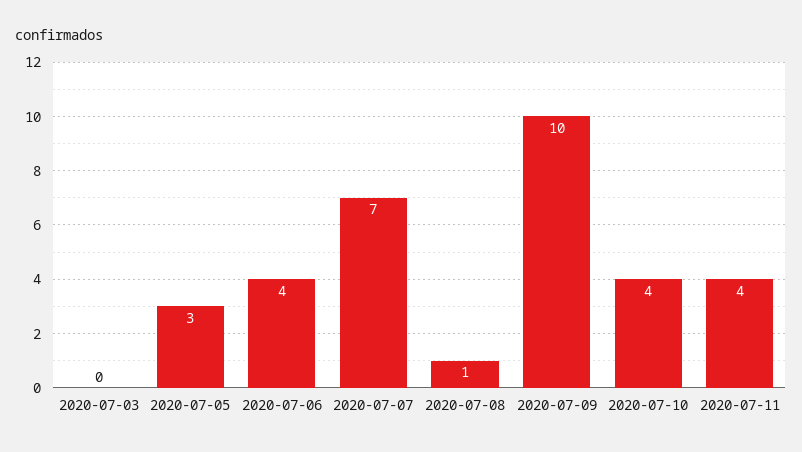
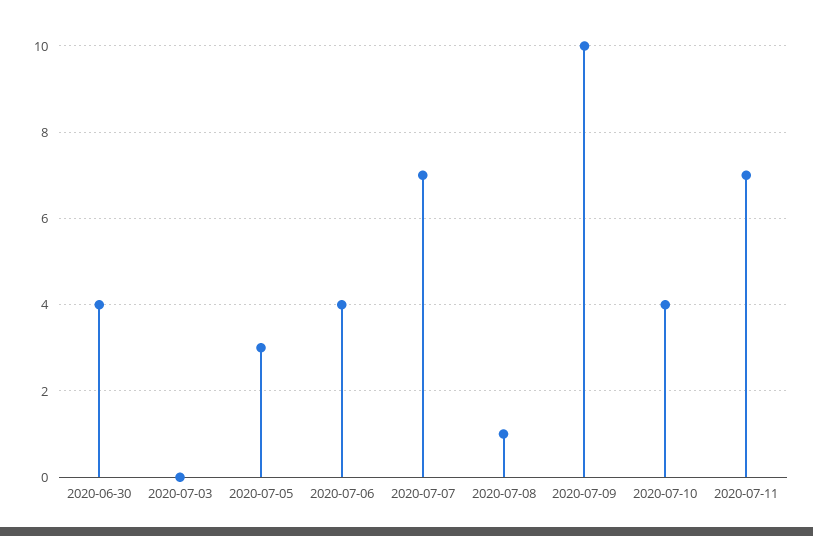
  {
    "2020-07-03": 0,
    "2020-07-05": 3,
    "2020-07-06": 4,
    "2020-07-07": 7,
    "2020-07-08": 1,
    "2020-07-09": 10,
    "2020-07-10": 4,
-   "2020-07-11": 4
+   "2020-07-11": 7,
+   "2020-06-30": 4
  }

